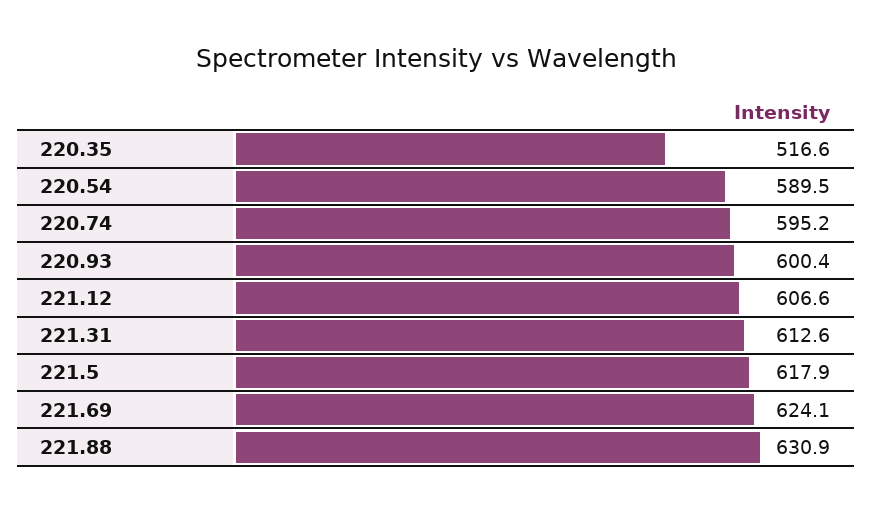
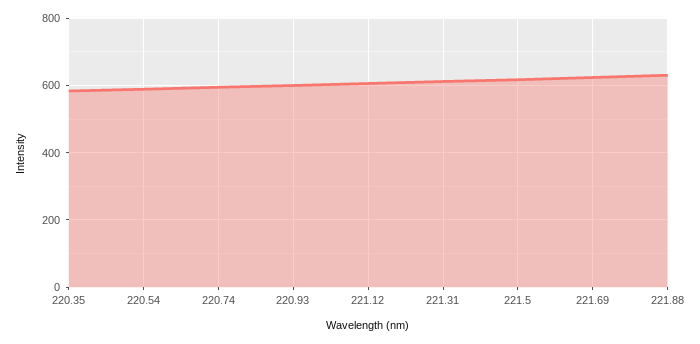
  {
-   "220.35": 516.6,
+   "220.35": 580,
    "220.54": 589.5,
    "220.74": 595.2,
    "220.93": 600.4,
    "221.12": 606.6,
    "221.31": 612.6,
    "221.5": 617.9,
    "221.69": 624.1,
    "221.88": 630.9
  }

